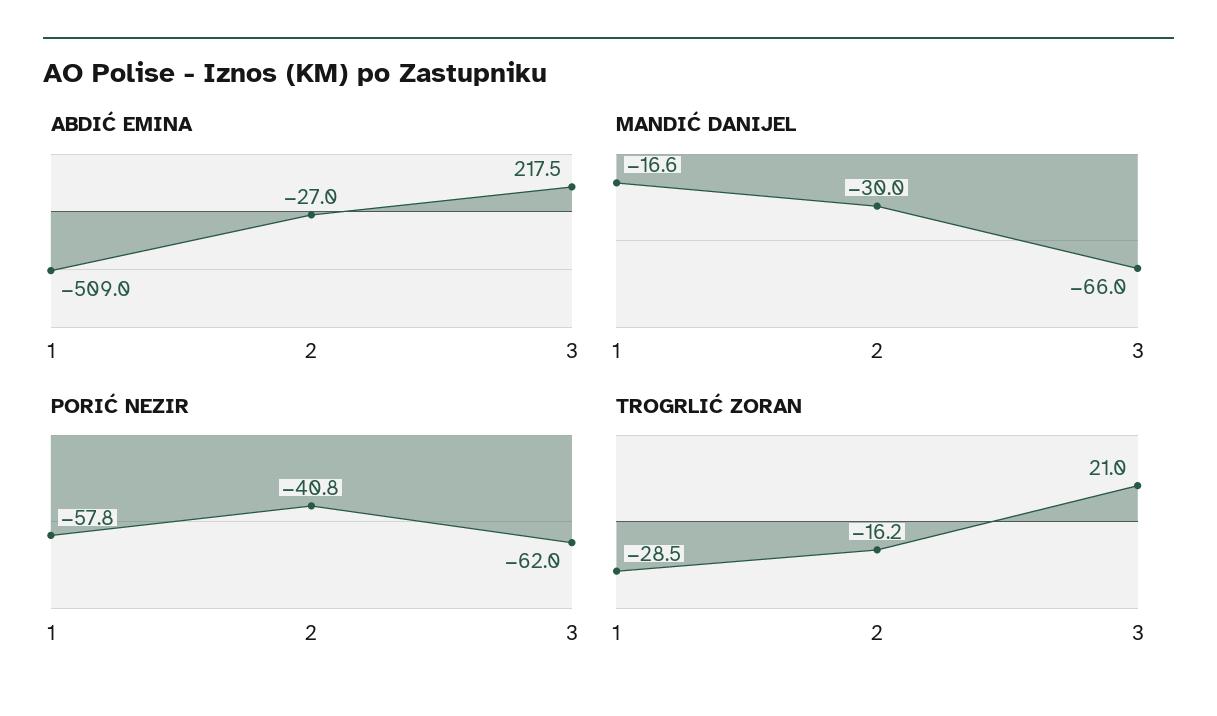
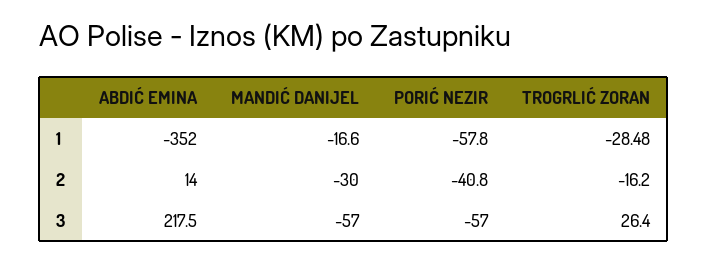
  {
    "ABDIĆ EMINA": {
-     "1": -509,
+     "1": -352,
-     "2": -27,
+     "2": 14,
      "3": 217.5
    },
    "MANDIĆ DANIJEL": {
      "1": -16.6,
      "2": -30,
-     "3": -66
+     "3": -57
    },
    "PORIĆ NEZIR": {
      "1": -57.8,
      "2": -40.8,
-     "3": -62
+     "3": -57
    },
    "TROGRLIĆ ZORAN": {
-     "1": -28.5,
+     "1": -28.48,
      "2": -16.2,
-     "3": 21
+     "3": 26.4
    }
  }

